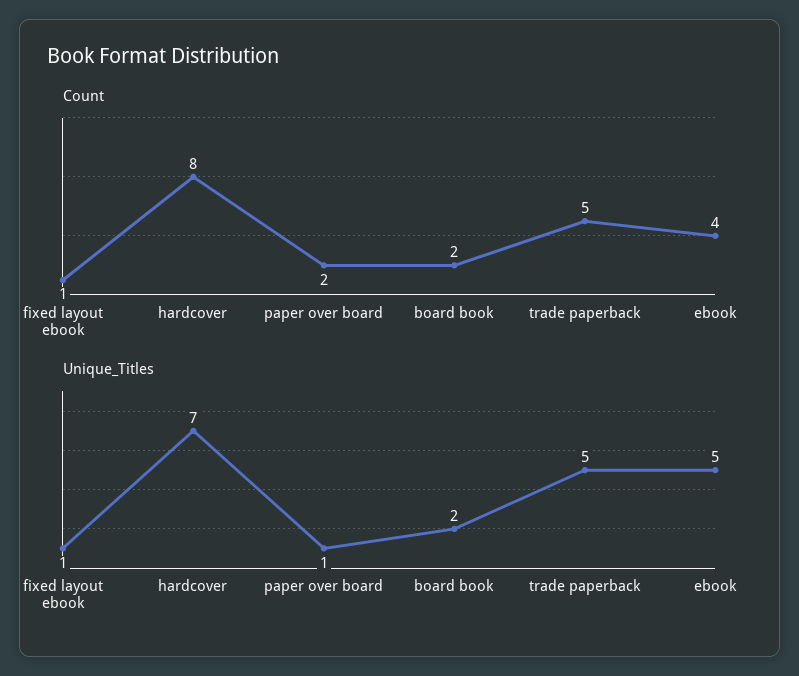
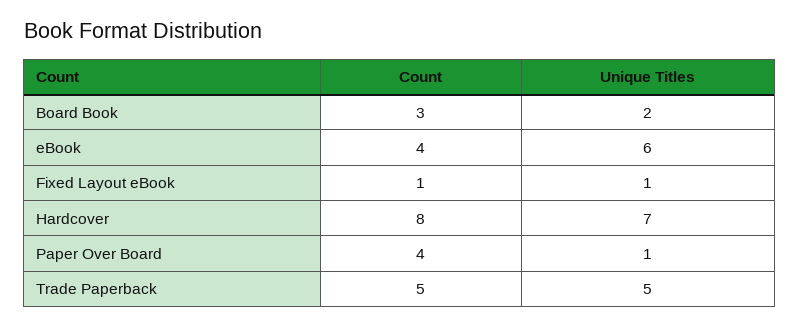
  {
    "Count": {
      "fixed layout ebook": 1,
      "hardcover": 8,
-     "paper over board": 2,
+     "paper over board": 4,
-     "board book": 2,
+     "board book": 3,
      "trade paperback": 5,
      "ebook": 4
    },
    "Unique_Titles": {
      "fixed layout ebook": 1,
      "hardcover": 7,
      "paper over board": 1,
      "board book": 2,
      "trade paperback": 5,
-     "ebook": 5
+     "ebook": 6
    }
  }

